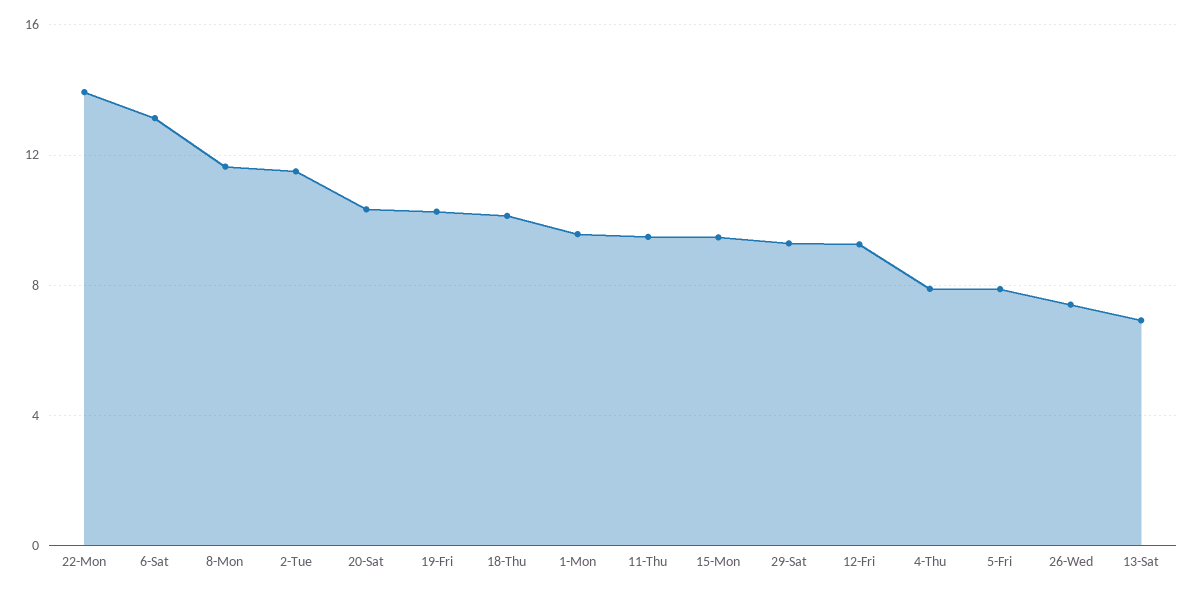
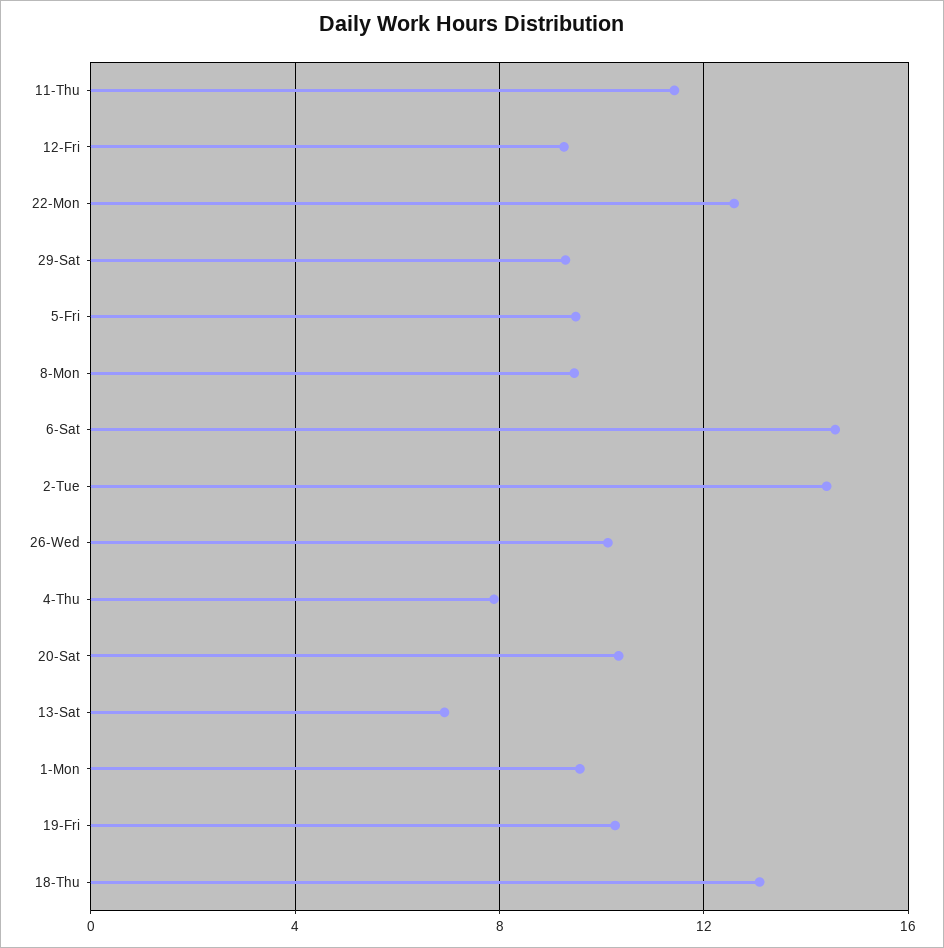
  {
-   "22-Mon": 14,
+   "22-Mon": 12.5,
-   "6-Sat": 13,
+   "6-Sat": 14.5,
-   "8-Mon": 11.5,
+   "8-Mon": 9.5,
-   "2-Tue": 11.5,
+   "2-Tue": 14.5,
    "20-Sat": 10.5,
    "19-Fri": 10.5,
-   "18-Thu": 10,
+   "18-Thu": 13,
    "1-Mon": 9.5,
-   "11-Thu": 9.5,
+   "11-Thu": 11.5,
-   "15-Mon": 9.5,
    "29-Sat": 9.5,
    "12-Fri": 9.5,
    "4-Thu": 8,
-   "5-Fri": 8,
+   "5-Fri": 9.5,
-   "26-Wed": 7.5,
+   "26-Wed": 10,
    "13-Sat": 7
  }

